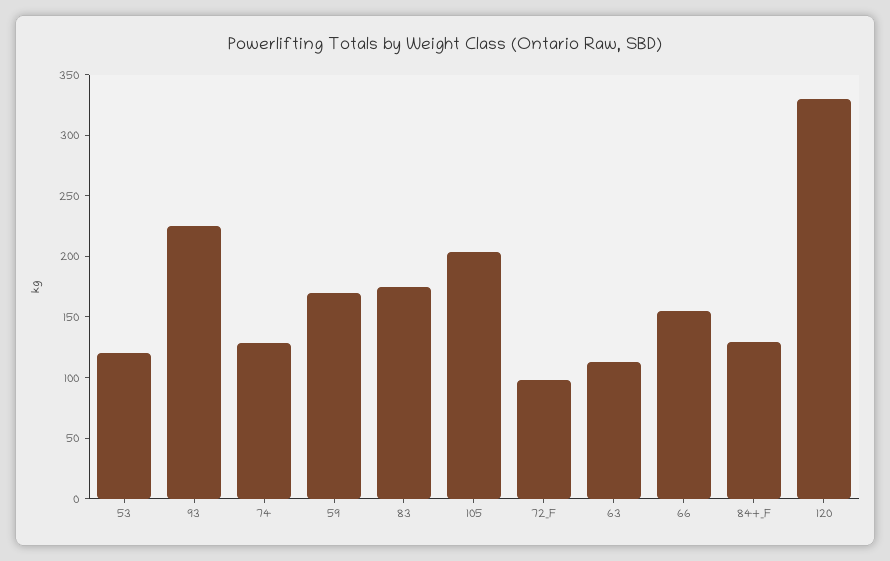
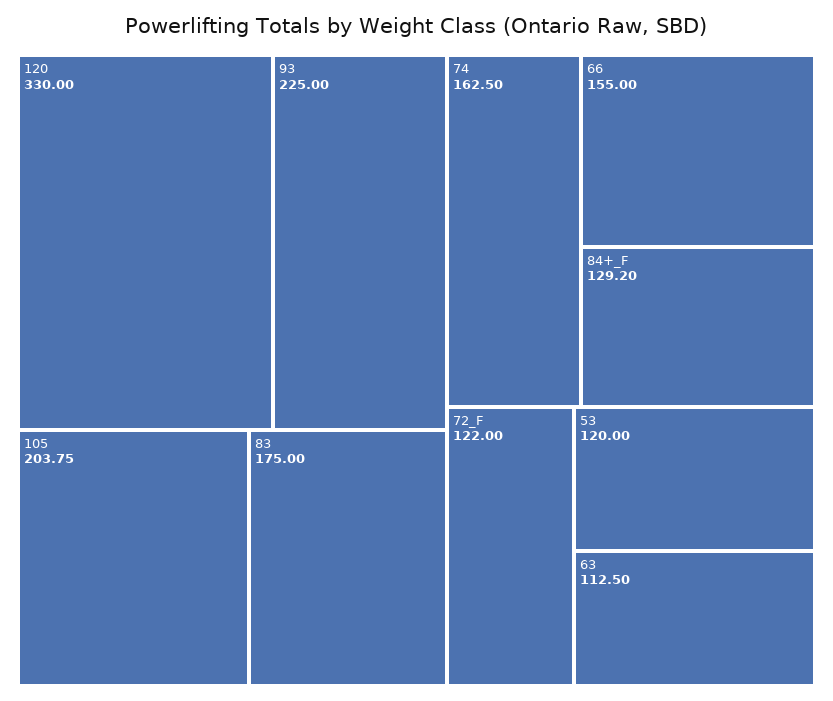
  {
    "53": 120,
    "93": 225,
-   "74": 130,
+   "74": 162.5,
-   "59": 170,
    "83": 175,
    "105": 203.75,
-   "72_F": 100,
+   "72_F": 122,
    "63": 112.5,
    "66": 155,
    "84+_F": 129.2,
    "120": 330
  }

